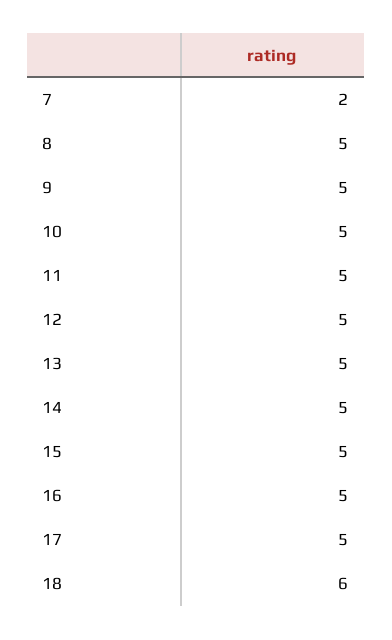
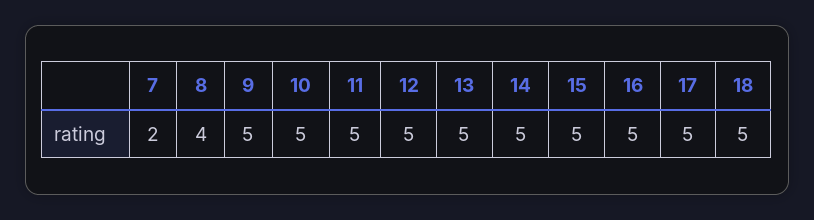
  {
    "7": 2,
-   "8": 5,
+   "8": 4,
    "9": 5,
    "10": 5,
    "11": 5,
    "12": 5,
    "13": 5,
    "14": 5,
    "15": 5,
    "16": 5,
    "17": 5,
-   "18": 6
+   "18": 5
  }

